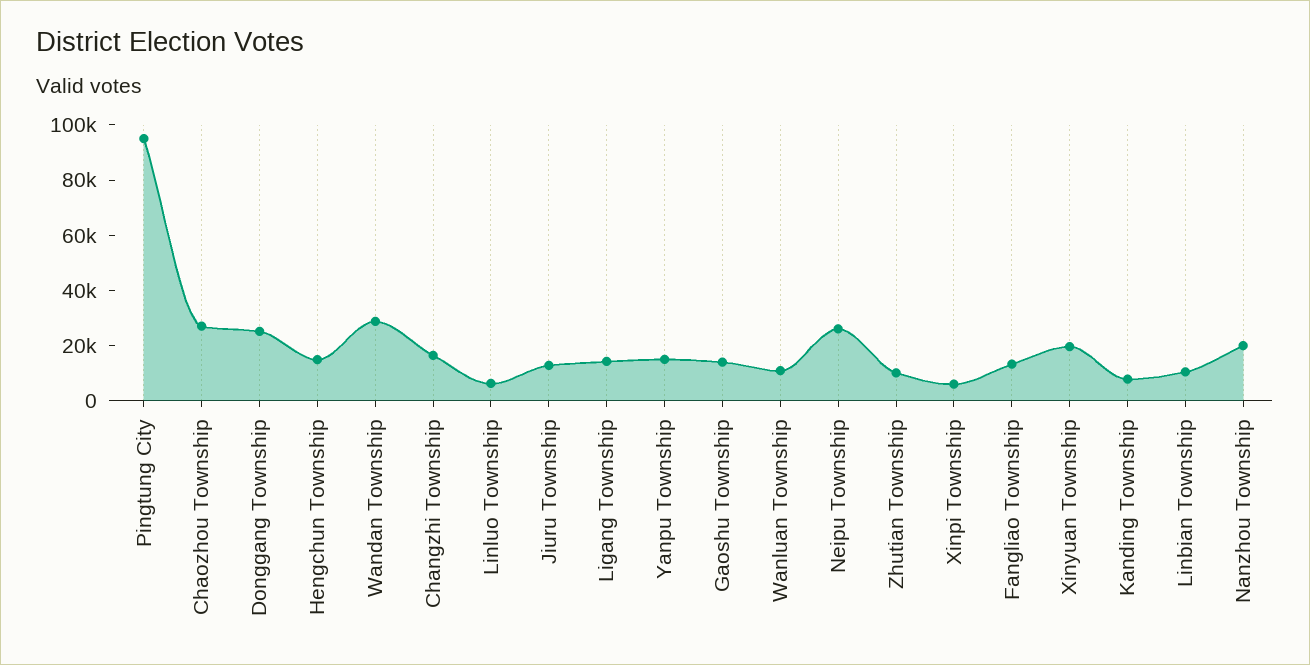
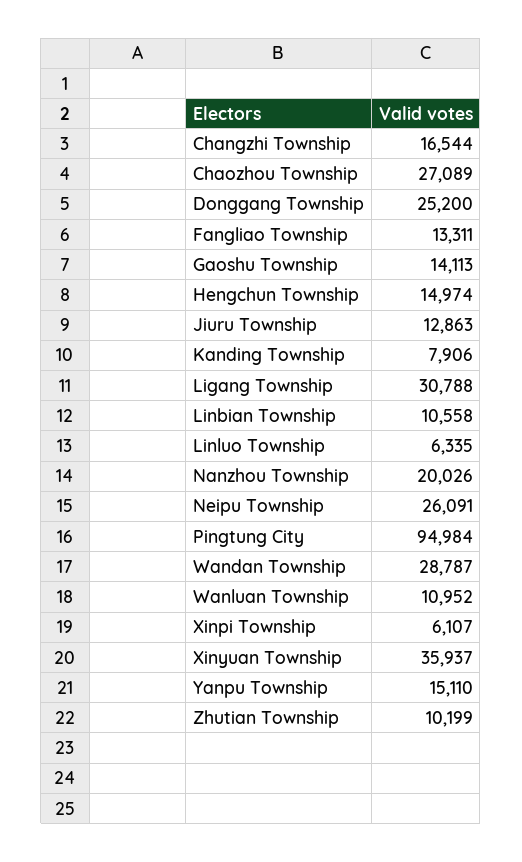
  {
    "Pingtung City": 94984,
    "Chaozhou Township": 27089,
    "Donggang Township": 25200,
    "Hengchun Township": 14974,
    "Wandan Township": 28787,
    "Changzhi Township": 16544,
    "Linluo Township": 6335,
    "Jiuru Township": 12863,
-   "Ligang Township": 15000,
+   "Ligang Township": 30788,
    "Yanpu Township": 15110,
    "Gaoshu Township": 14113,
    "Wanluan Township": 10952,
    "Neipu Township": 26091,
    "Zhutian Township": 10199,
    "Xinpi Township": 6107,
    "Fangliao Township": 13311,
-   "Xinyuan Township": 20000,
+   "Xinyuan Township": 35937,
    "Kanding Township": 7906,
    "Linbian Township": 10558,
    "Nanzhou Township": 20026
  }

